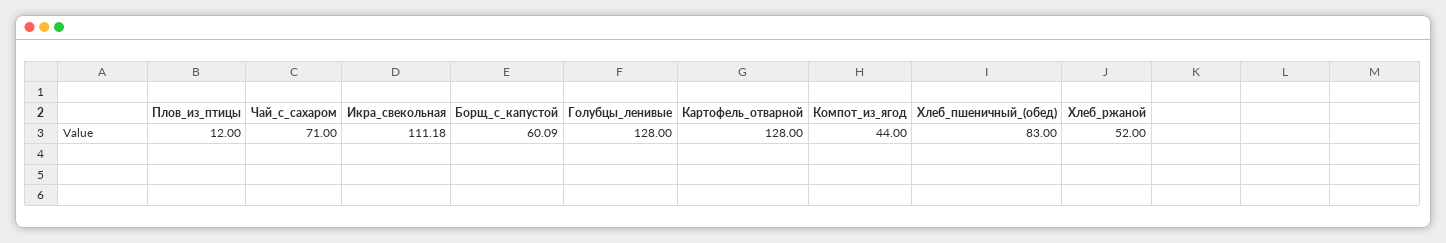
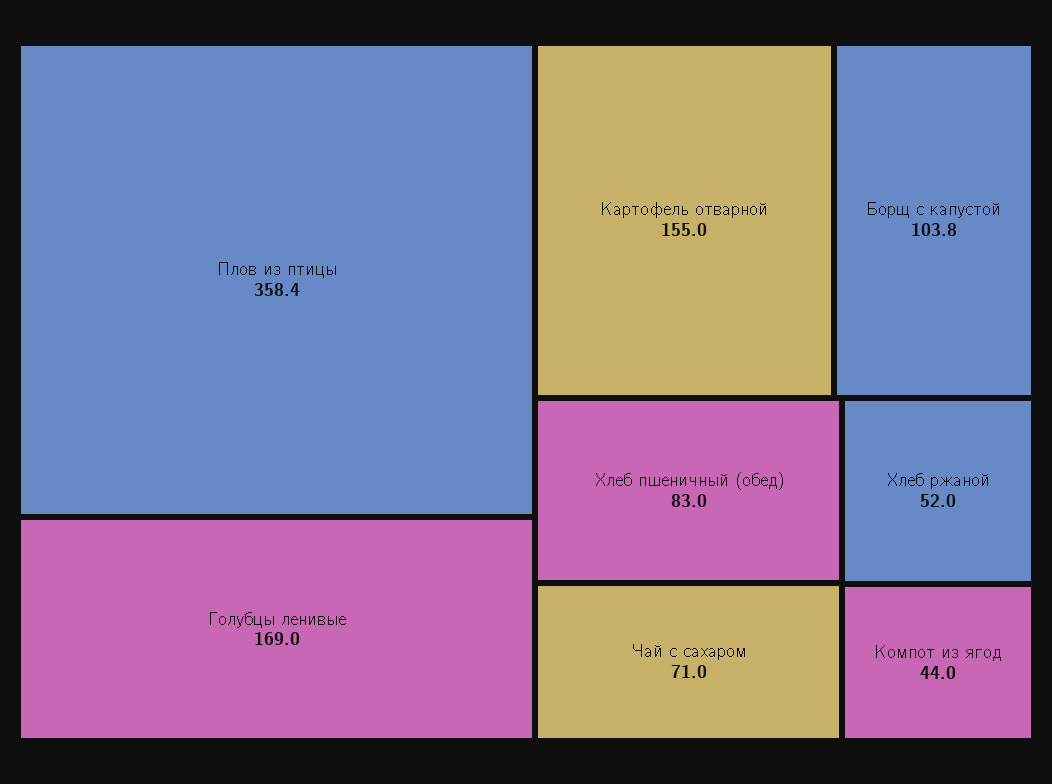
  {
-   "Плов_из_птицы": 12,
+   "Плов_из_птицы": 358.4,
    "Чай_с_сахаром": 71,
-   "Икра_свекольная": 111.18,
-   "Борщ_с_капустой": 60.09,
+   "Борщ_с_капустой": 103.8,
-   "Голубцы_ленивые": 128,
+   "Голубцы_ленивые": 169,
-   "Картофель_отварной": 128,
+   "Картофель_отварной": 155,
    "Компот_из_ягод": 44,
    "Хлеб_пшеничный_(обед)": 83,
    "Хлеб_ржаной": 52
  }

